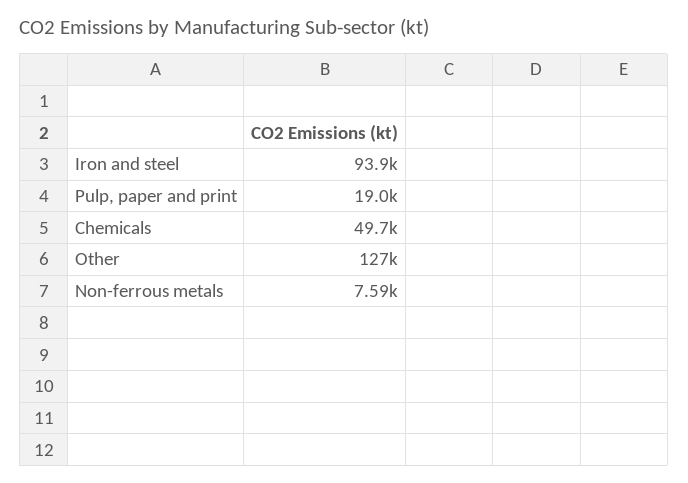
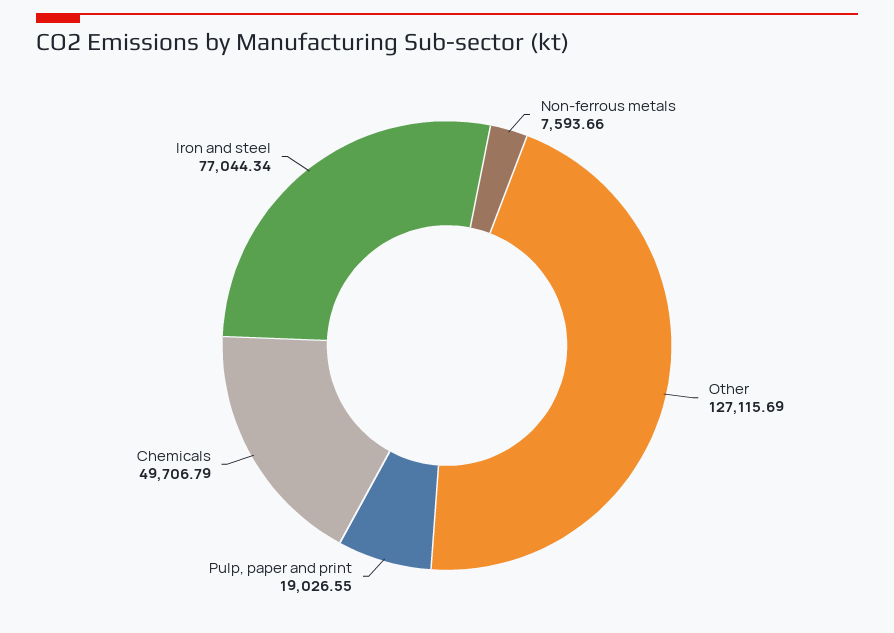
  {
-   "Iron and steel": 93900,
+   "Iron and steel": 77044.34,
    "Pulp, paper and print": 19026.55,
    "Chemicals": 49706.79,
    "Other": 127115.69,
    "Non-ferrous metals": 7593.66
  }

